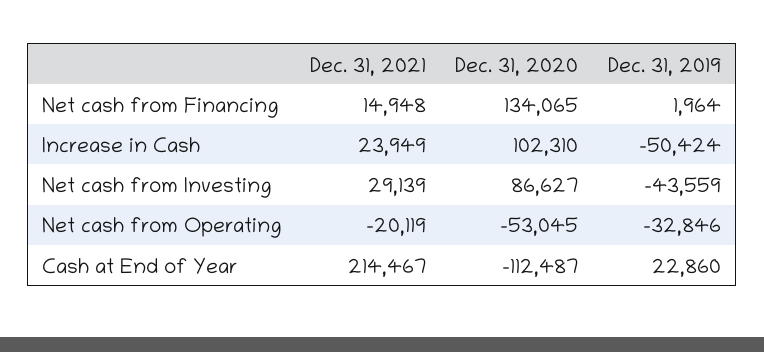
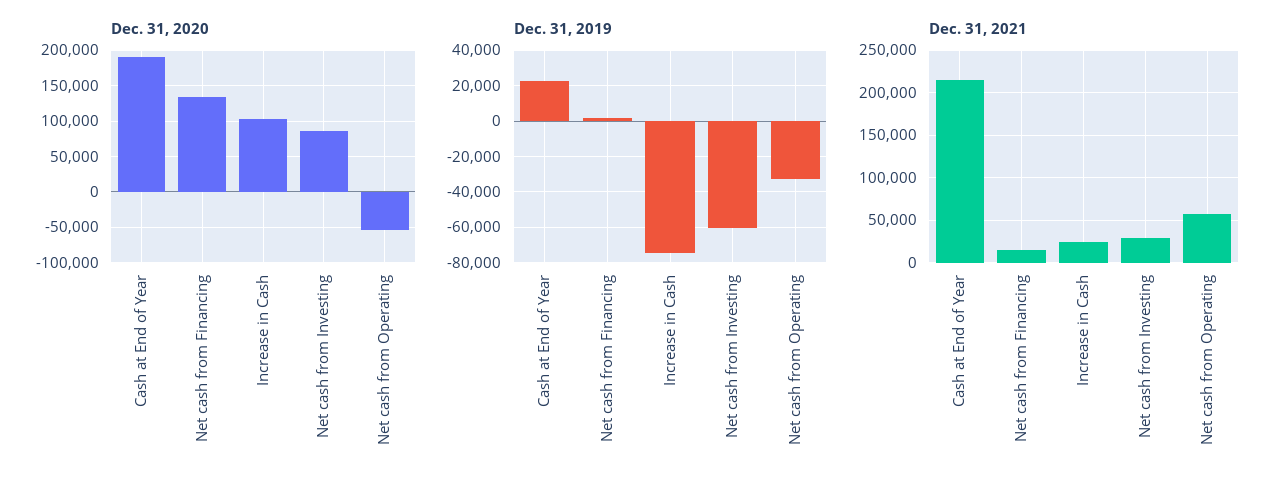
  {
    "Dec. 31, 2021": {
      "Net cash from Financing": 14948,
      "Increase in Cash": 23949,
      "Net cash from Investing": 29139,
-     "Net cash from Operating": -20119,
+     "Net cash from Operating": 60000,
      "Cash at End of Year": 214467
    },
    "Dec. 31, 2020": {
      "Net cash from Financing": 134065,
      "Increase in Cash": 102310,
      "Net cash from Investing": 86627,
      "Net cash from Operating": -53045,
-     "Cash at End of Year": -112487
+     "Cash at End of Year": 190000
    },
    "Dec. 31, 2019": {
      "Net cash from Financing": 1964,
-     "Increase in Cash": -50424,
+     "Increase in Cash": -75000,
-     "Net cash from Investing": -43559,
+     "Net cash from Investing": -60000,
      "Net cash from Operating": -32846,
      "Cash at End of Year": 22860
    }
  }

